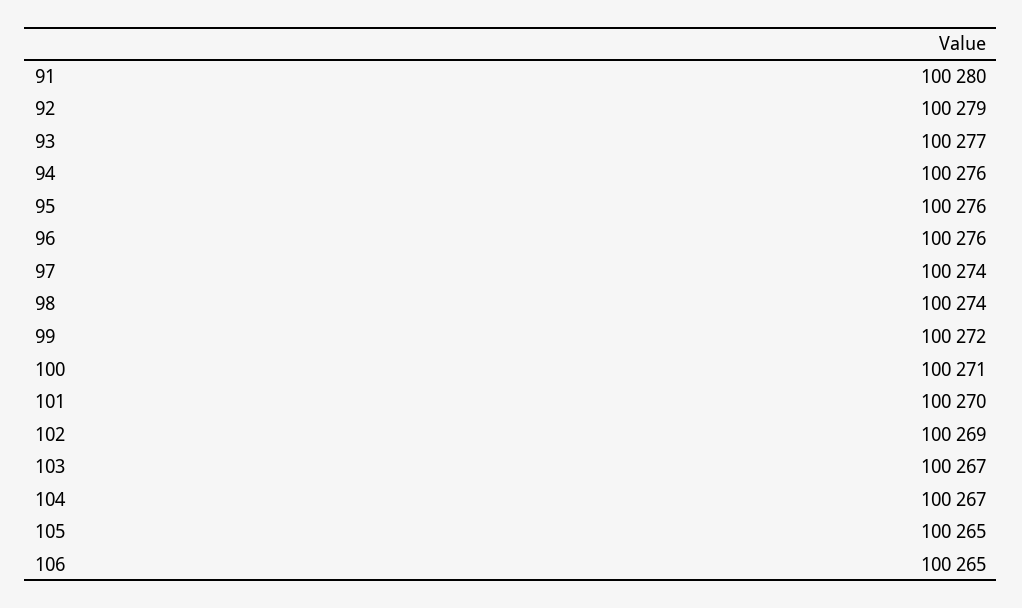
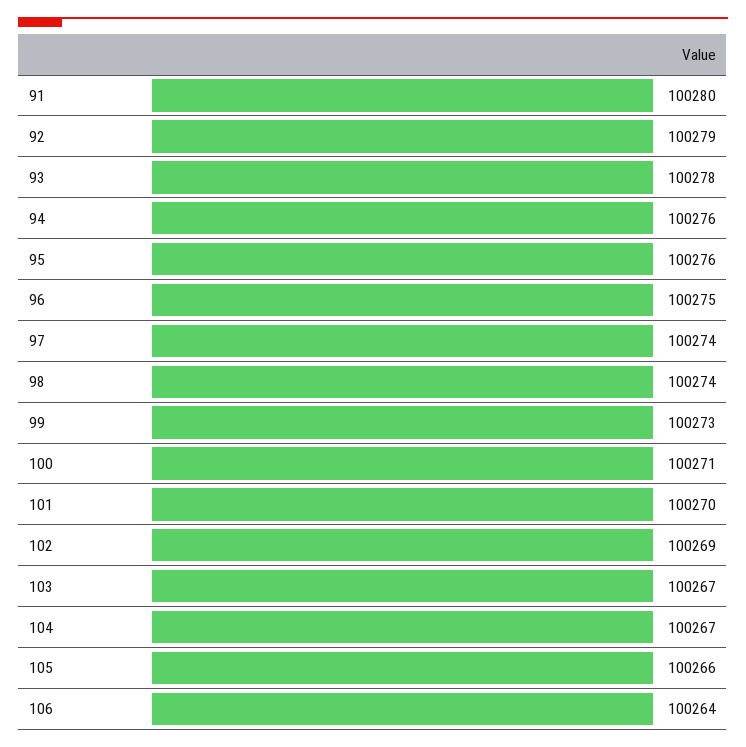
  {
    "91": 100280,
    "92": 100279,
-   "93": 100277,
+   "93": 100278,
    "94": 100276,
    "95": 100276,
-   "96": 100276,
+   "96": 100275,
    "97": 100274,
    "98": 100274,
-   "99": 100272,
+   "99": 100273,
    "100": 100271,
    "101": 100270,
    "102": 100269,
    "103": 100267,
    "104": 100267,
-   "105": 100265,
+   "105": 100266,
-   "106": 100265
+   "106": 100264
  }

